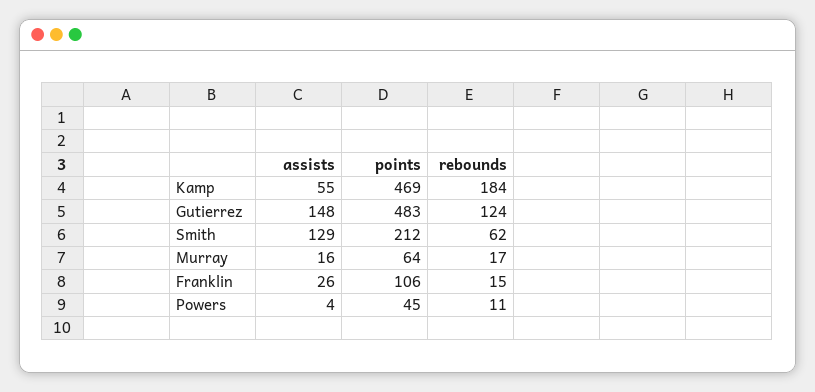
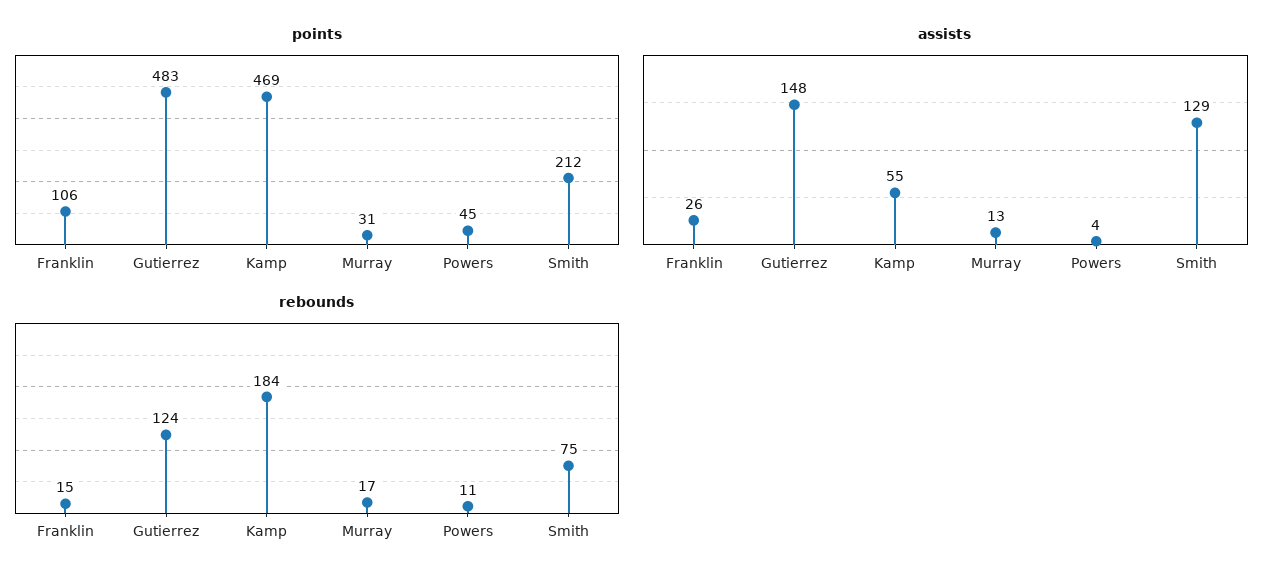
  {
    "assists": {
      "Kamp": 55,
      "Gutierrez": 148,
      "Smith": 129,
-     "Murray": 16,
+     "Murray": 13,
      "Franklin": 26,
      "Powers": 4
    },
    "points": {
      "Kamp": 469,
      "Gutierrez": 483,
      "Smith": 212,
-     "Murray": 64,
+     "Murray": 31,
      "Franklin": 106,
      "Powers": 45
    },
    "rebounds": {
      "Kamp": 184,
      "Gutierrez": 124,
-     "Smith": 62,
+     "Smith": 75,
      "Murray": 17,
      "Franklin": 15,
      "Powers": 11
    }
  }

